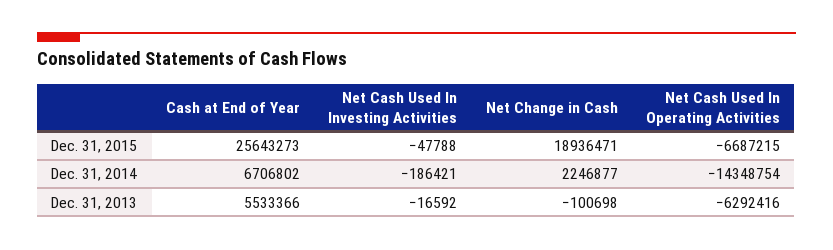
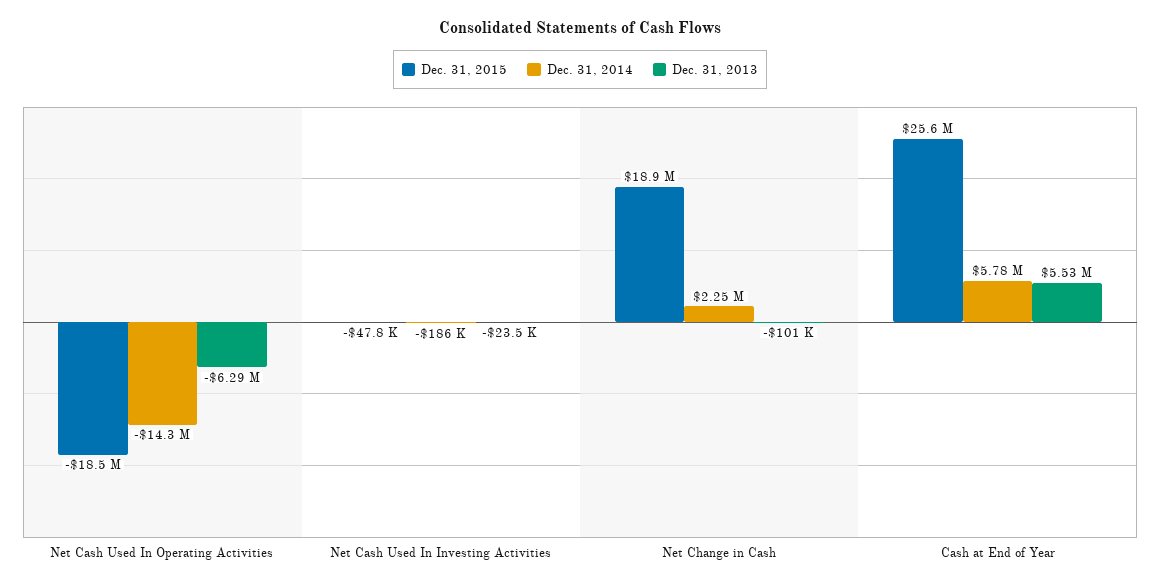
  {
    "Dec. 31, 2015": {
      "Cash at End of Year": 25643273,
      "Net Cash Used In Investing Activities": -47788,
      "Net Change in Cash": 18936471,
-     "Net Cash Used In Operating Activities": -6687215
+     "Net Cash Used In Operating Activities": -18500000
    },
    "Dec. 31, 2014": {
-     "Cash at End of Year": 6706802,
+     "Cash at End of Year": 5780000,
      "Net Cash Used In Investing Activities": -186421,
      "Net Change in Cash": 2246877,
      "Net Cash Used In Operating Activities": -14348754
    },
    "Dec. 31, 2013": {
      "Cash at End of Year": 5533366,
-     "Net Cash Used In Investing Activities": -16592,
+     "Net Cash Used In Investing Activities": -23500,
      "Net Change in Cash": -100698,
      "Net Cash Used In Operating Activities": -6292416
    }
  }

